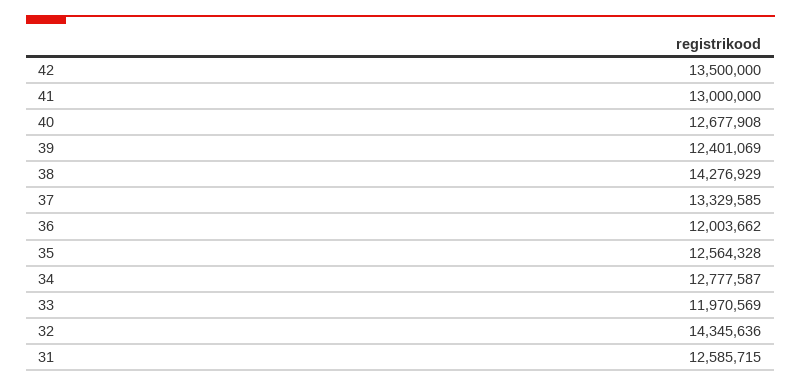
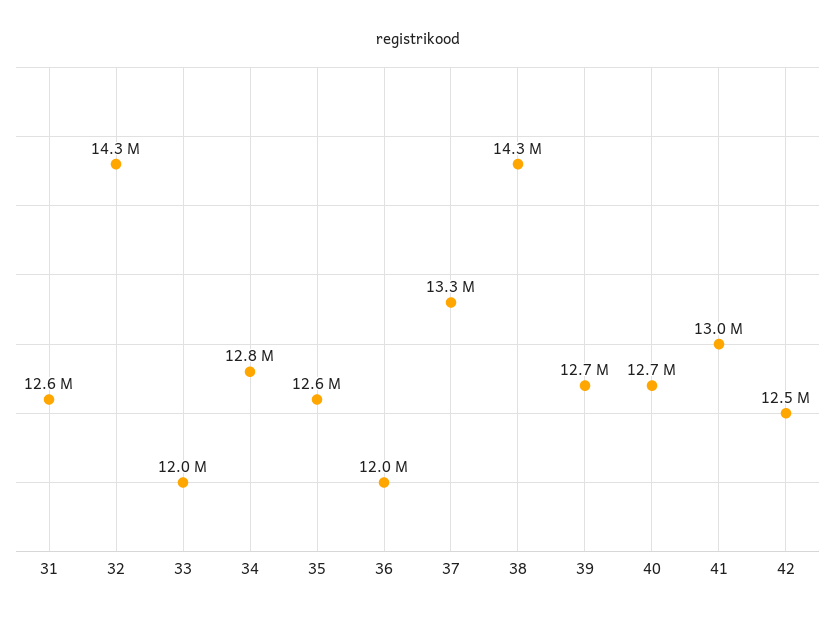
  {
-   "42": 13500000,
+   "42": 12500000,
    "41": 13000000,
    "40": 12677908,
-   "39": 12401069,
+   "39": 12700000,
    "38": 14276929,
    "37": 13329585,
    "36": 12003662,
    "35": 12564328,
    "34": 12777587,
    "33": 11970569,
    "32": 14345636,
    "31": 12585715
  }

